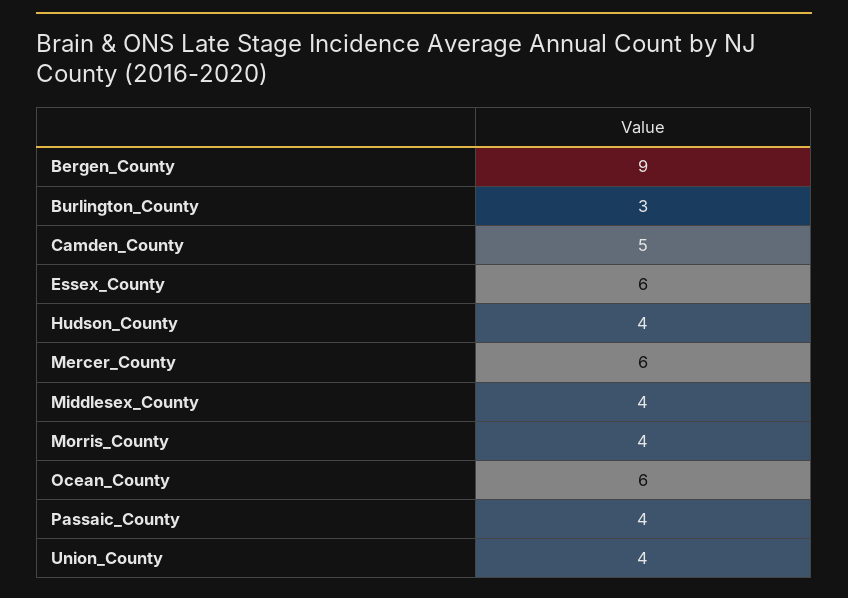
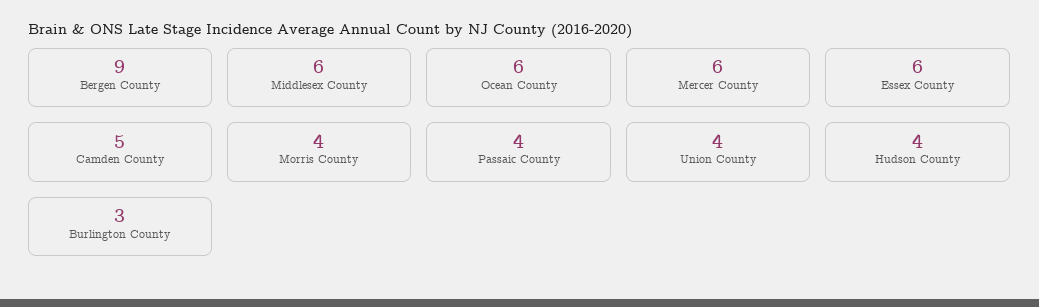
  {
    "Bergen_County": 9,
    "Burlington_County": 3,
    "Camden_County": 5,
    "Essex_County": 6,
    "Hudson_County": 4,
    "Mercer_County": 6,
-   "Middlesex_County": 4,
+   "Middlesex_County": 6,
    "Morris_County": 4,
    "Ocean_County": 6,
    "Passaic_County": 4,
    "Union_County": 4
  }

